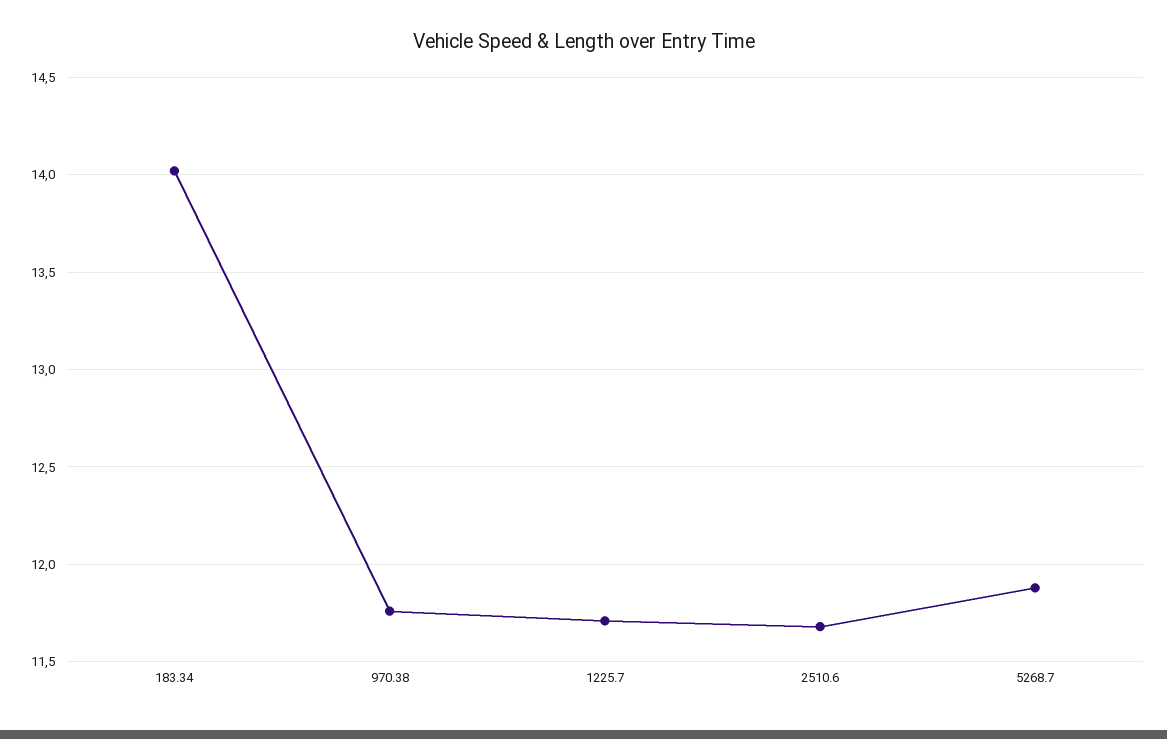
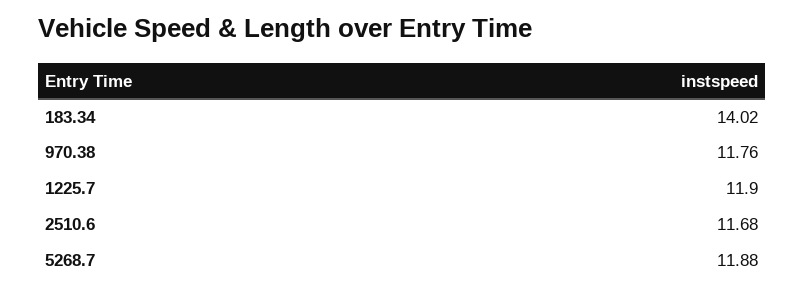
  {
    "183.34": 14.02,
    "970.38": 11.76,
-   "1225.7": 11.7,
+   "1225.7": 11.9,
    "2510.6": 11.68,
    "5268.7": 11.88
  }

